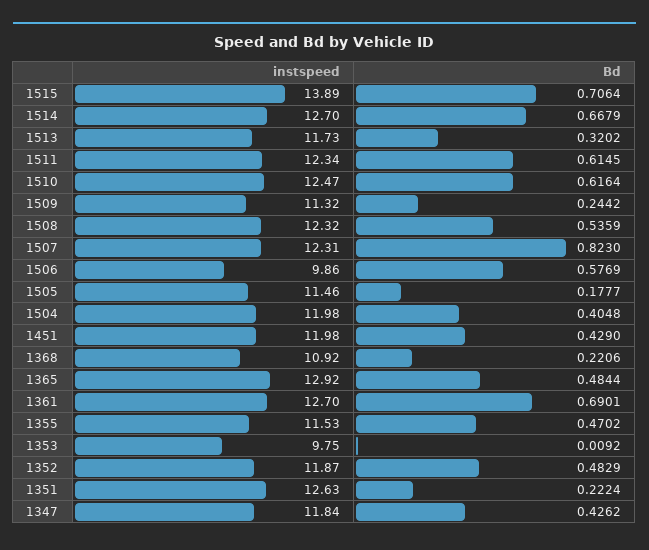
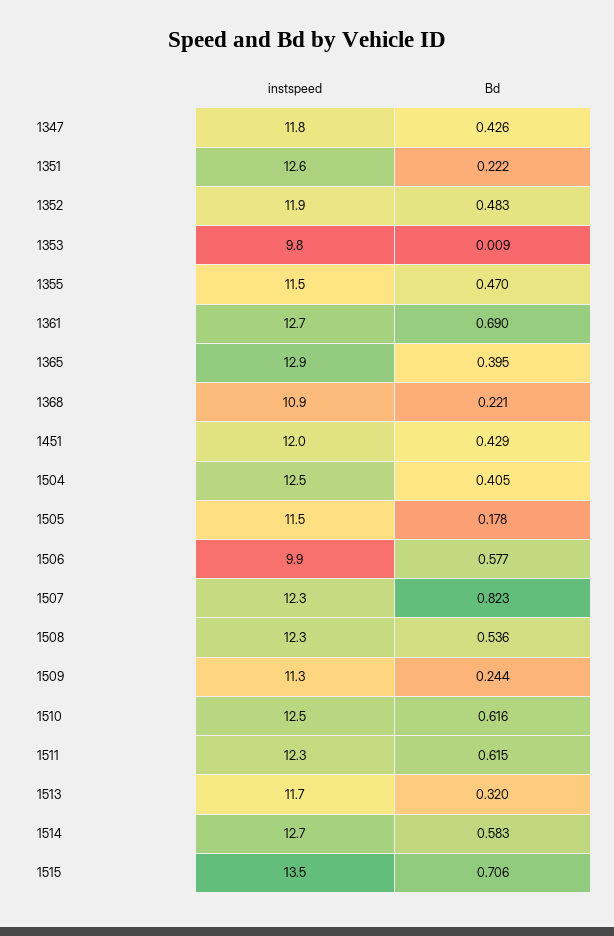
  {
    "instspeed": {
-     "1515": 13.89,
+     "1515": 13.5,
      "1514": 12.7,
      "1513": 11.73,
      "1511": 12.34,
      "1510": 12.47,
      "1509": 11.32,
      "1508": 12.32,
      "1507": 12.31,
      "1506": 9.86,
      "1505": 11.46,
-     "1504": 11.98,
+     "1504": 12.5,
      "1451": 11.98,
      "1368": 10.92,
      "1365": 12.92,
      "1361": 12.7,
      "1355": 11.53,
      "1353": 9.75,
      "1352": 11.87,
      "1351": 12.63,
      "1347": 11.84
    },
    "Bd": {
      "1515": 0.7064,
-     "1514": 0.6679,
+     "1514": 0.583,
      "1513": 0.3202,
      "1511": 0.6145,
      "1510": 0.6164,
      "1509": 0.2442,
      "1508": 0.5359,
      "1507": 0.823,
      "1506": 0.5769,
      "1505": 0.1777,
      "1504": 0.4048,
      "1451": 0.429,
      "1368": 0.2206,
-     "1365": 0.4844,
+     "1365": 0.395,
      "1361": 0.6901,
      "1355": 0.4702,
      "1353": 0.0092,
      "1352": 0.4829,
      "1351": 0.2224,
      "1347": 0.4262
    }
  }

